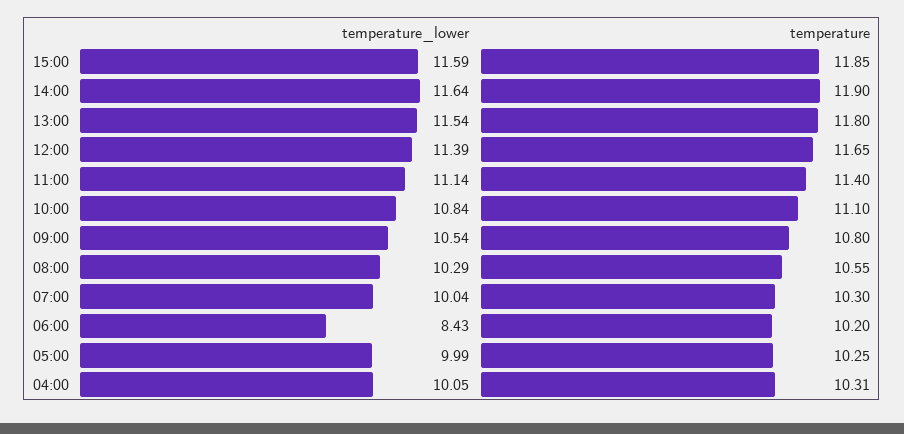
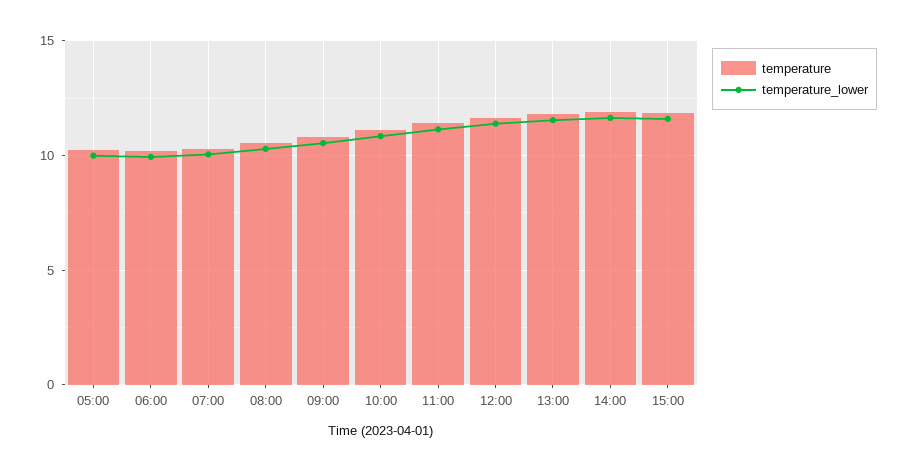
  {
    "temperature_lower": {
      "15:00": 11.59,
      "14:00": 11.64,
      "13:00": 11.54,
      "12:00": 11.39,
      "11:00": 11.14,
      "10:00": 10.84,
      "09:00": 10.54,
      "08:00": 10.29,
      "07:00": 10.04,
-     "06:00": 8.43,
+     "06:00": 10,
-     "05:00": 9.99,
+     "05:00": 9.99
-     "04:00": 10.05
    },
    "temperature": {
      "15:00": 11.85,
      "14:00": 11.9,
      "13:00": 11.8,
      "12:00": 11.65,
      "11:00": 11.4,
      "10:00": 11.1,
      "09:00": 10.8,
      "08:00": 10.55,
      "07:00": 10.3,
      "06:00": 10.2,
-     "05:00": 10.25,
+     "05:00": 10.25
-     "04:00": 10.31
    }
  }

